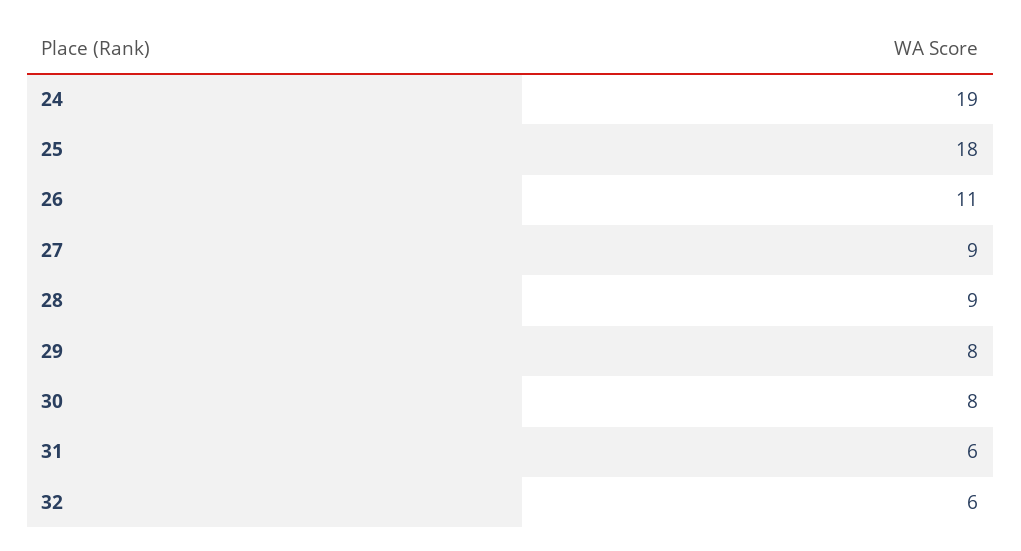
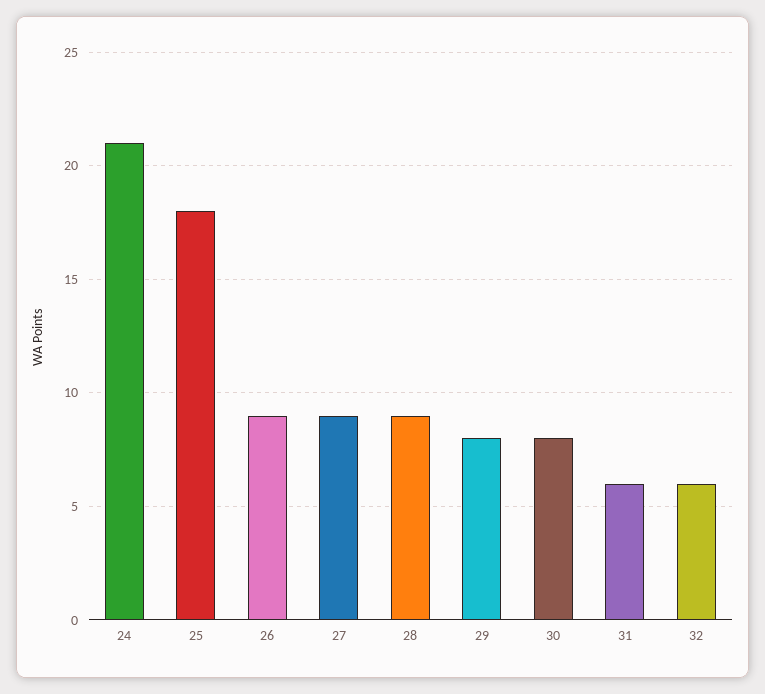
  {
-   "24": 19,
+   "24": 21,
    "25": 18,
-   "26": 11,
+   "26": 9,
    "27": 9,
    "28": 9,
    "29": 8,
    "30": 8,
    "31": 6,
    "32": 6
  }

